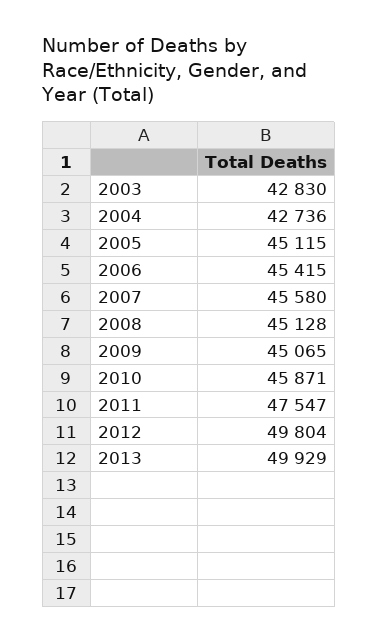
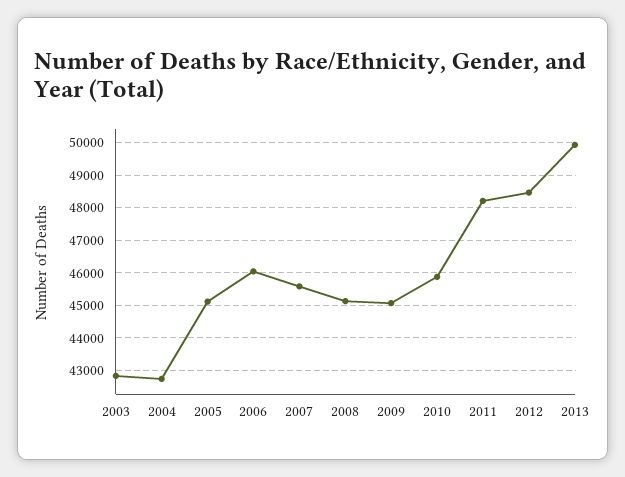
  {
    "2003": 42830,
    "2004": 42736,
    "2005": 45115,
-   "2006": 45415,
+   "2006": 46000,
    "2007": 45580,
    "2008": 45128,
    "2009": 45065,
    "2010": 45871,
-   "2011": 47547,
+   "2011": 48200,
-   "2012": 49804,
+   "2012": 48400,
    "2013": 49929
  }

